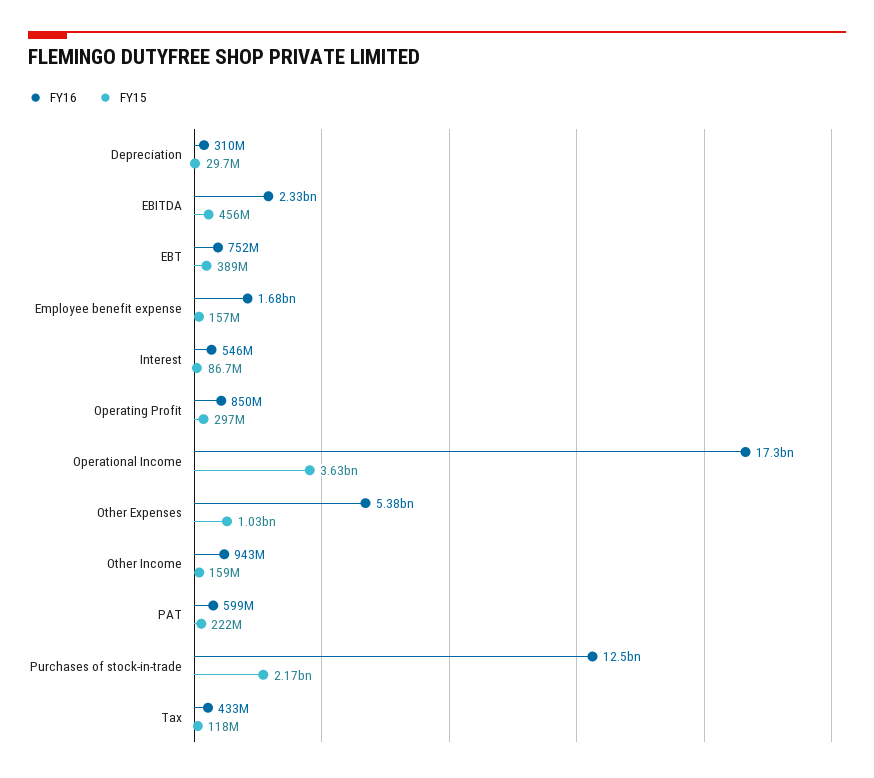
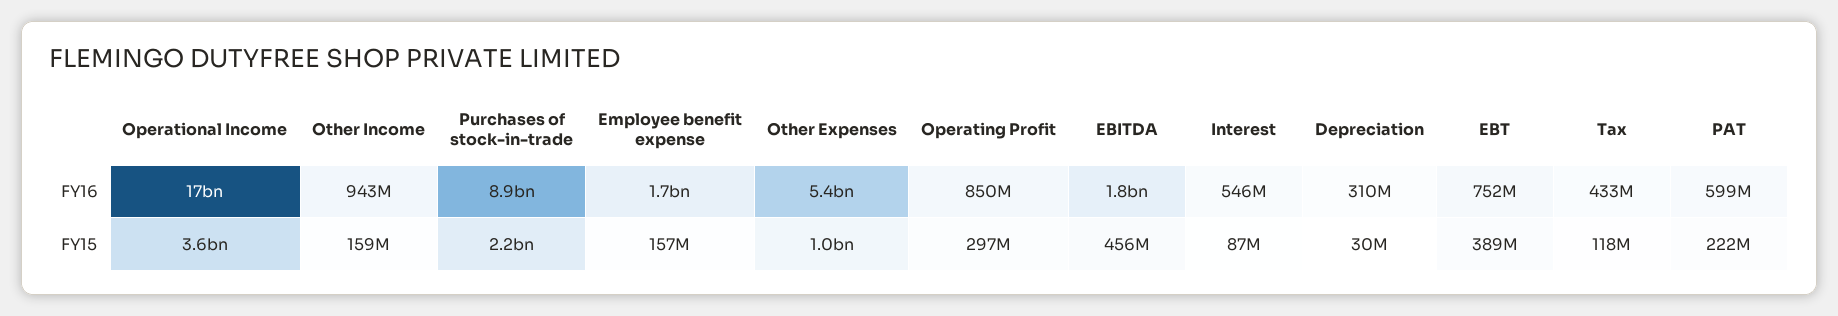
  {
    "FY16": {
      "Depreciation": 310000000,
-     "EBITDA": 2330000000,
+     "EBITDA": 1800000000,
      "EBT": 752000000,
      "Employee benefit expense": 1680000000,
      "Interest": 546000000,
      "Operating Profit": 850000000,
      "Operational Income": 17300000000,
      "Other Expenses": 5380000000,
      "Other Income": 943000000,
      "PAT": 599000000,
-     "Purchases of stock-in-trade": 12500000000,
+     "Purchases of stock-in-trade": 8900000000,
      "Tax": 433000000
    },
    "FY15": {
      "Depreciation": 29700000,
      "EBITDA": 456000000,
      "EBT": 389000000,
      "Employee benefit expense": 157000000,
      "Interest": 86700000,
      "Operating Profit": 297000000,
      "Operational Income": 3630000000,
      "Other Expenses": 1030000000,
      "Other Income": 159000000,
      "PAT": 222000000,
      "Purchases of stock-in-trade": 2170000000,
      "Tax": 118000000
    }
  }

